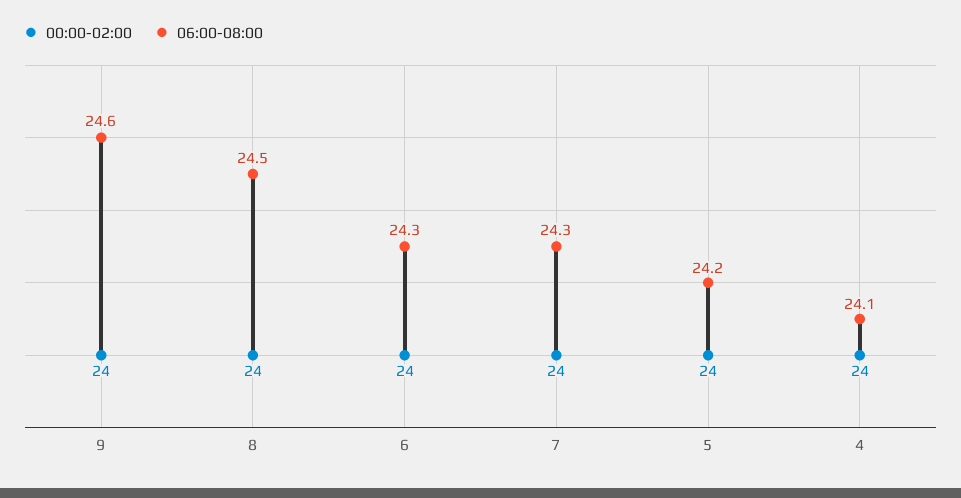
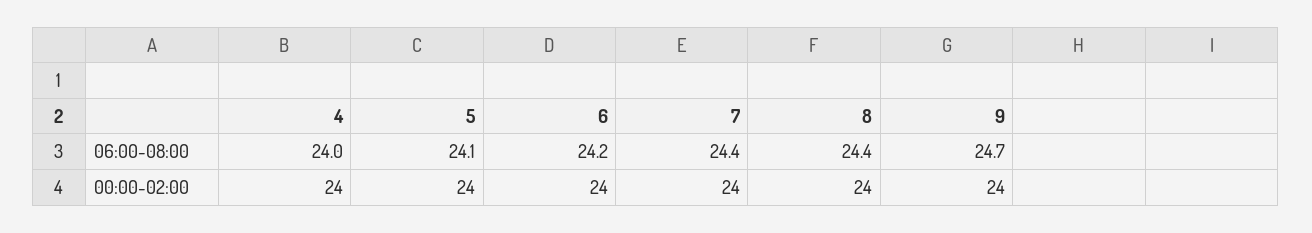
  {
    "00:00-02:00": {
      "9": 24,
      "8": 24,
      "6": 24,
      "7": 24,
      "5": 24,
      "4": 24
    },
    "06:00-08:00": {
-     "9": 24.6,
+     "9": 24.7,
-     "8": 24.5,
+     "8": 24.4,
-     "6": 24.3,
+     "6": 24.2,
-     "7": 24.3,
+     "7": 24.4,
-     "5": 24.2,
+     "5": 24.1,
-     "4": 24.1
+     "4": 24
    }
  }

